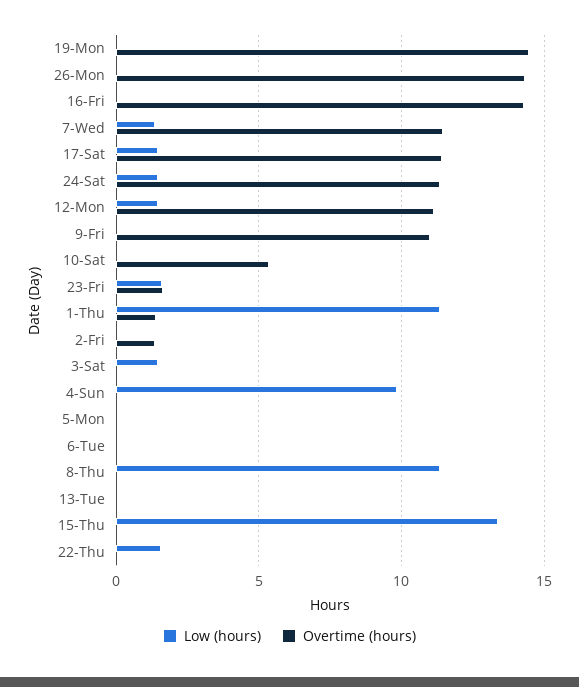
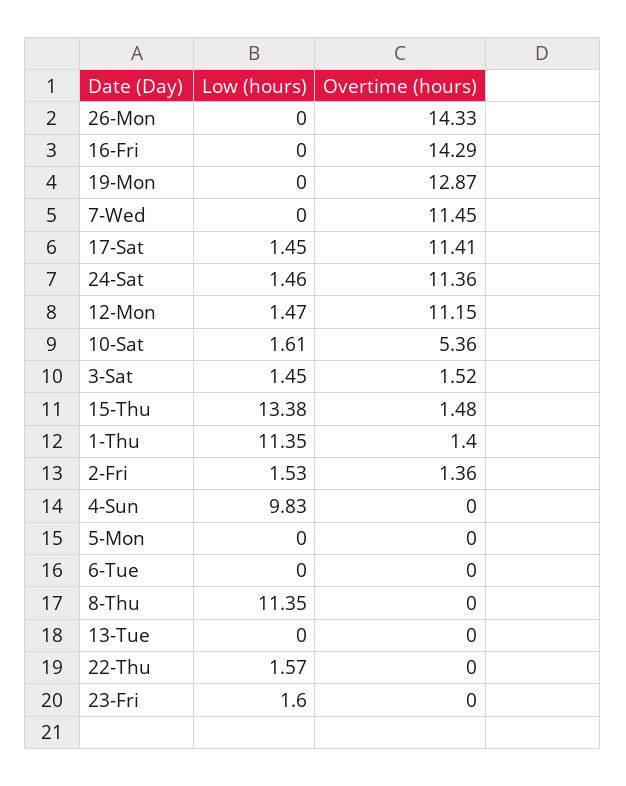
  {
    "Low (hours)": {
      "19-Mon": 0,
      "26-Mon": 0,
      "16-Fri": 0,
-     "7-Wed": 1.5,
+     "7-Wed": 0,
      "17-Sat": 1.45,
      "24-Sat": 1.46,
      "12-Mon": 1.47,
-     "9-Fri": 0,
-     "10-Sat": 0,
+     "10-Sat": 1.61,
      "23-Fri": 1.6,
      "1-Thu": 11.35,
-     "2-Fri": 0,
+     "2-Fri": 1.53,
      "3-Sat": 1.45,
      "4-Sun": 9.83,
      "5-Mon": 0,
      "6-Tue": 0,
      "8-Thu": 11.35,
      "13-Tue": 0,
      "15-Thu": 13.38,
      "22-Thu": 1.57
    },
    "Overtime (hours)": {
-     "19-Mon": 14.5,
+     "19-Mon": 12.87,
      "26-Mon": 14.33,
      "16-Fri": 14.29,
      "7-Wed": 11.45,
      "17-Sat": 11.41,
      "24-Sat": 11.36,
      "12-Mon": 11.15,
-     "9-Fri": 11,
      "10-Sat": 5.36,
-     "23-Fri": 1.5,
+     "23-Fri": 0,
      "1-Thu": 1.4,
      "2-Fri": 1.36,
-     "3-Sat": 0,
+     "3-Sat": 1.52,
      "4-Sun": 0,
      "5-Mon": 0,
      "6-Tue": 0,
      "8-Thu": 0,
      "13-Tue": 0,
-     "15-Thu": 0,
+     "15-Thu": 1.48,
      "22-Thu": 0
    }
  }

